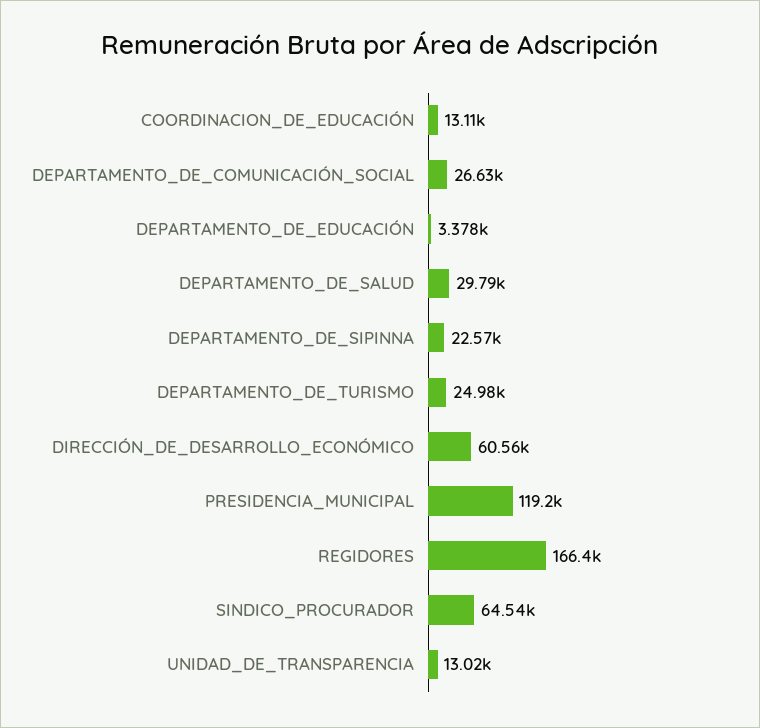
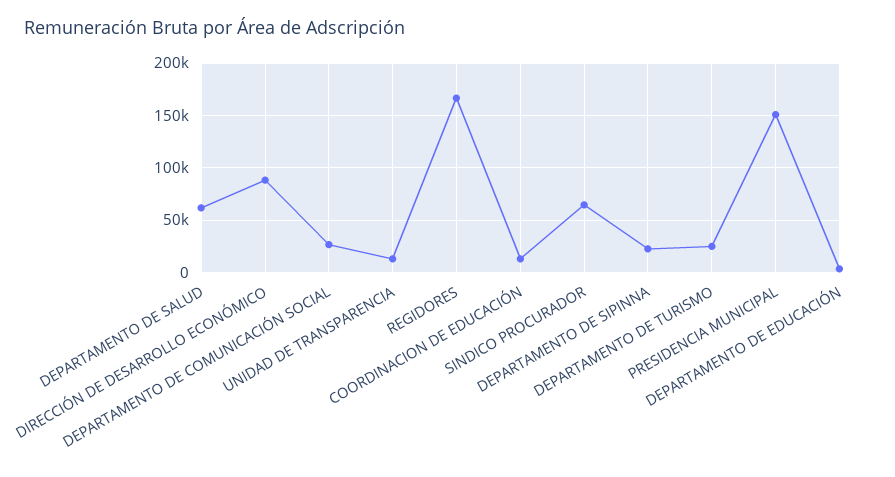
  {
    "COORDINACION_DE_EDUCACIÓN": 13110,
    "DEPARTAMENTO_DE_COMUNICACIÓN_SOCIAL": 26630,
    "DEPARTAMENTO_DE_EDUCACIÓN": 3378,
-   "DEPARTAMENTO_DE_SALUD": 29790,
+   "DEPARTAMENTO_DE_SALUD": 60000,
    "DEPARTAMENTO_DE_SIPINNA": 22570,
    "DEPARTAMENTO_DE_TURISMO": 24980,
-   "DIRECCIÓN_DE_DESARROLLO_ECONÓMICO": 60560,
+   "DIRECCIÓN_DE_DESARROLLO_ECONÓMICO": 90000,
-   "PRESIDENCIA_MUNICIPAL": 119200,
+   "PRESIDENCIA_MUNICIPAL": 150000,
    "REGIDORES": 166400,
    "SINDICO_PROCURADOR": 64540,
    "UNIDAD_DE_TRANSPARENCIA": 13020
  }

